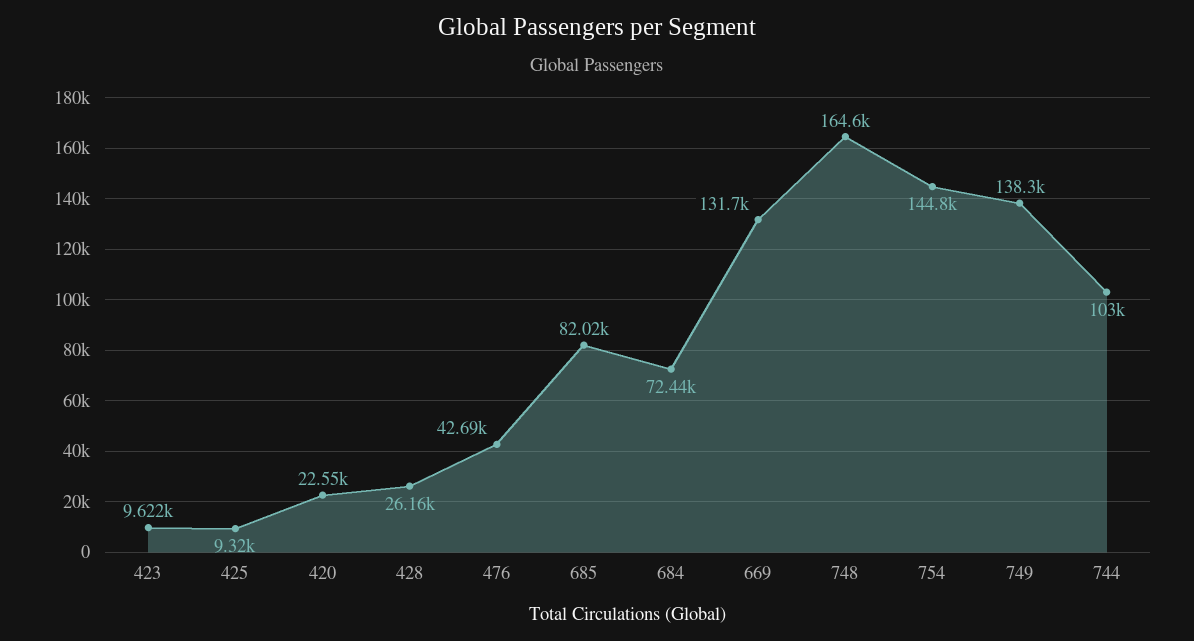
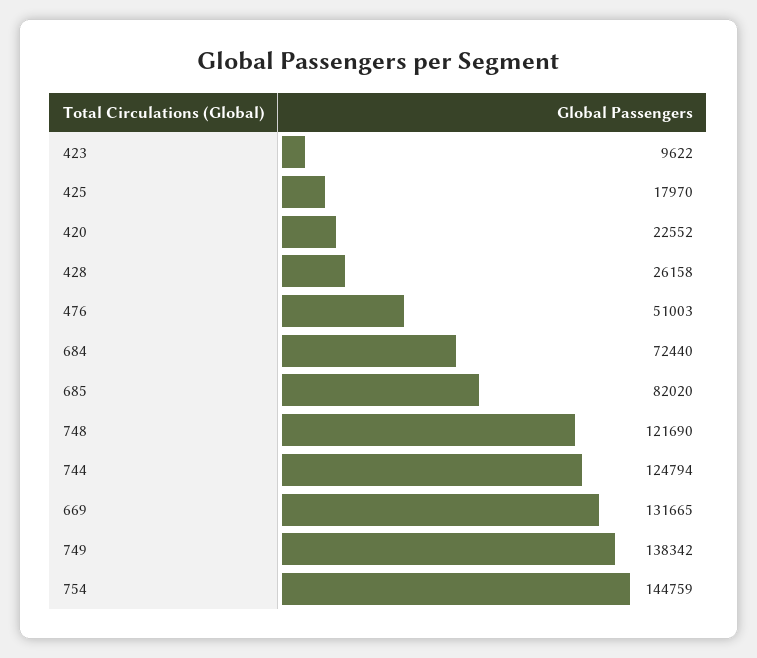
  {
    "423": 9622,
-   "425": 9320,
+   "425": 17970,
    "420": 22552,
    "428": 26158,
-   "476": 42690,
+   "476": 51003,
    "685": 82020,
    "684": 72440,
    "669": 131665,
-   "748": 164600,
+   "748": 121690,
    "754": 144759,
    "749": 138342,
-   "744": 103000
+   "744": 124794
  }

